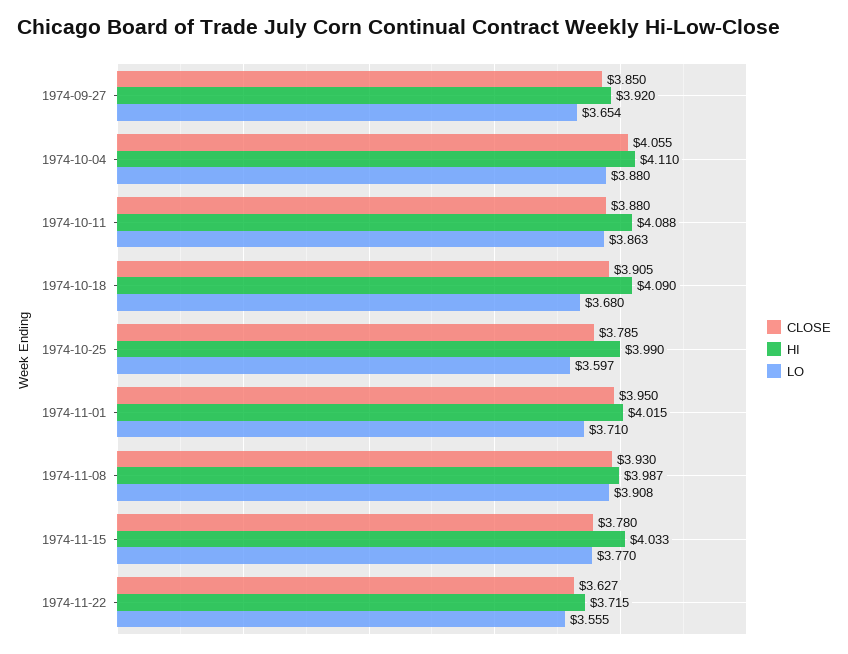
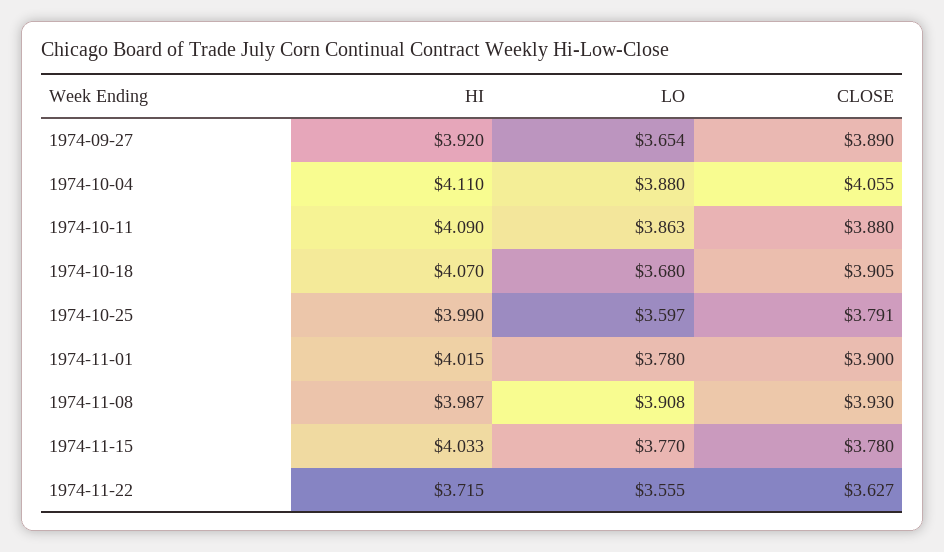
  {
    "CLOSE": {
-     "1974-09-27": 3.85,
+     "1974-09-27": 3.89,
      "1974-10-04": 4.055,
      "1974-10-11": 3.88,
      "1974-10-18": 3.905,
-     "1974-10-25": 3.785,
+     "1974-10-25": 3.791,
-     "1974-11-01": 3.95,
+     "1974-11-01": 3.9,
      "1974-11-08": 3.93,
      "1974-11-15": 3.78,
      "1974-11-22": 3.627
    },
    "HI": {
      "1974-09-27": 3.92,
      "1974-10-04": 4.11,
-     "1974-10-11": 4.088,
+     "1974-10-11": 4.09,
-     "1974-10-18": 4.09,
+     "1974-10-18": 4.07,
      "1974-10-25": 3.99,
      "1974-11-01": 4.015,
      "1974-11-08": 3.987,
      "1974-11-15": 4.033,
      "1974-11-22": 3.715
    },
    "LO": {
      "1974-09-27": 3.654,
      "1974-10-04": 3.88,
      "1974-10-11": 3.863,
      "1974-10-18": 3.68,
      "1974-10-25": 3.597,
-     "1974-11-01": 3.71,
+     "1974-11-01": 3.78,
      "1974-11-08": 3.908,
      "1974-11-15": 3.77,
      "1974-11-22": 3.555
    }
  }

